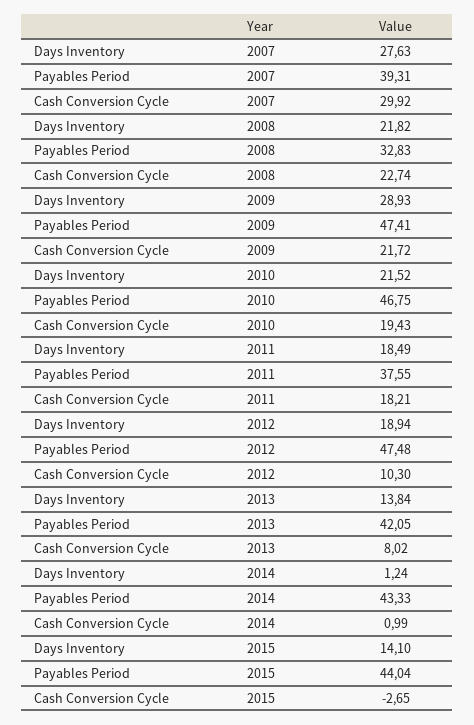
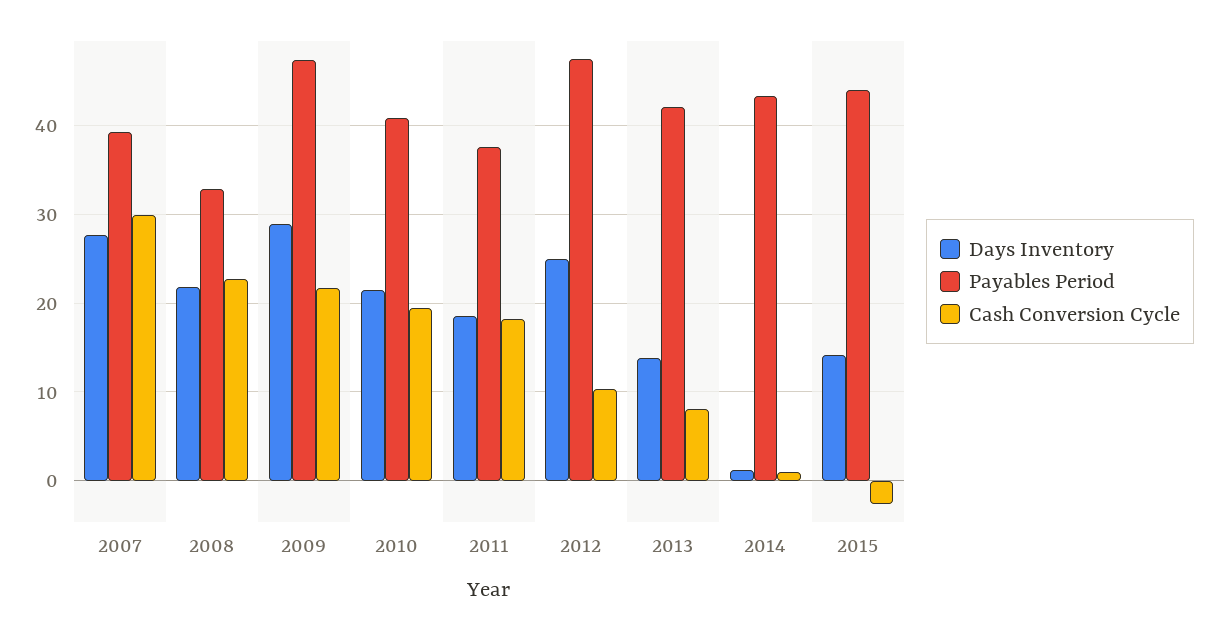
  {
    "Days Inventory": {
      "2007": 27.63,
      "2008": 21.82,
      "2009": 28.93,
      "2010": 21.52,
      "2011": 18.49,
-     "2012": 18.94,
+     "2012": 25,
      "2013": 13.84,
      "2014": 1.24,
      "2015": 14.1
    },
    "Payables Period": {
      "2007": 39.31,
      "2008": 32.83,
      "2009": 47.41,
-     "2010": 46.75,
+     "2010": 41,
      "2011": 37.55,
      "2012": 47.48,
      "2013": 42.05,
      "2014": 43.33,
      "2015": 44.04
    },
    "Cash Conversion Cycle": {
      "2007": 29.92,
      "2008": 22.74,
      "2009": 21.72,
      "2010": 19.43,
      "2011": 18.21,
      "2012": 10.3,
      "2013": 8.02,
      "2014": 0.99,
      "2015": -2.65
    }
  }

